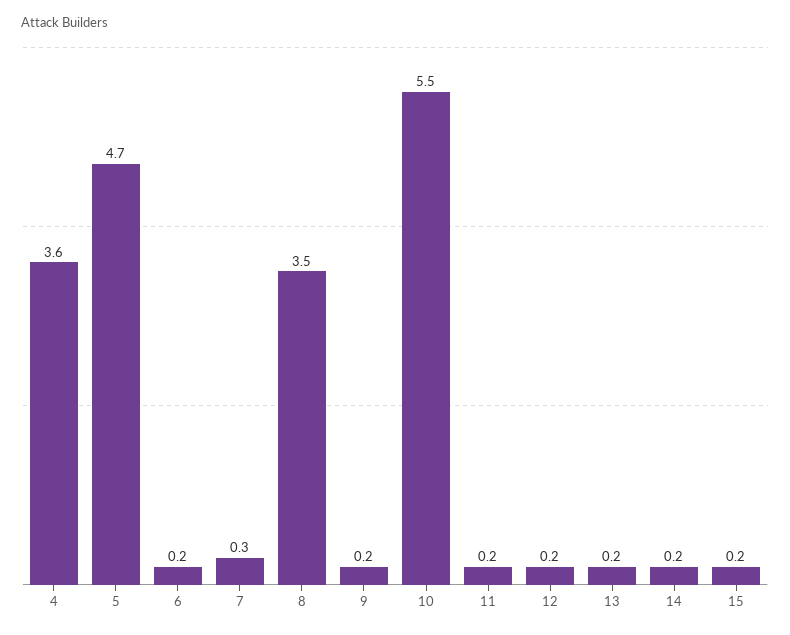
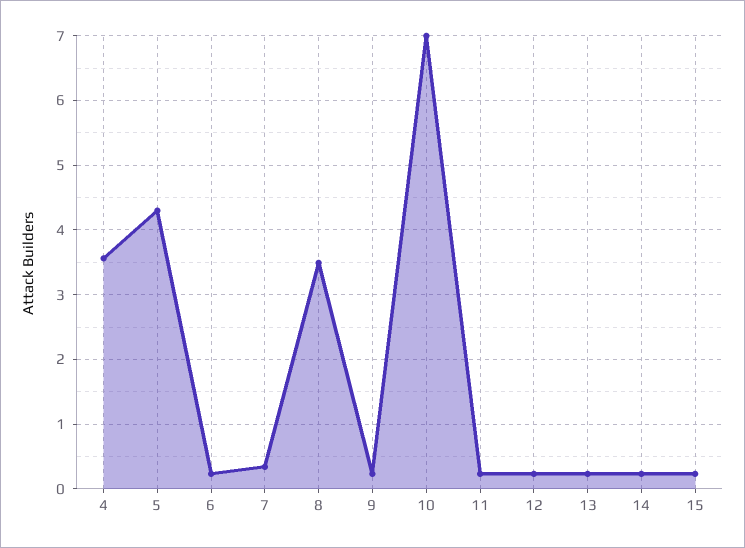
  {
    "4": 3.6,
-   "5": 4.7,
+   "5": 4.3,
    "6": 0.2,
    "7": 0.3,
    "8": 3.5,
    "9": 0.2,
-   "10": 5.5,
+   "10": 7,
    "11": 0.2,
    "12": 0.2,
    "13": 0.2,
    "14": 0.2,
    "15": 0.2
  }

